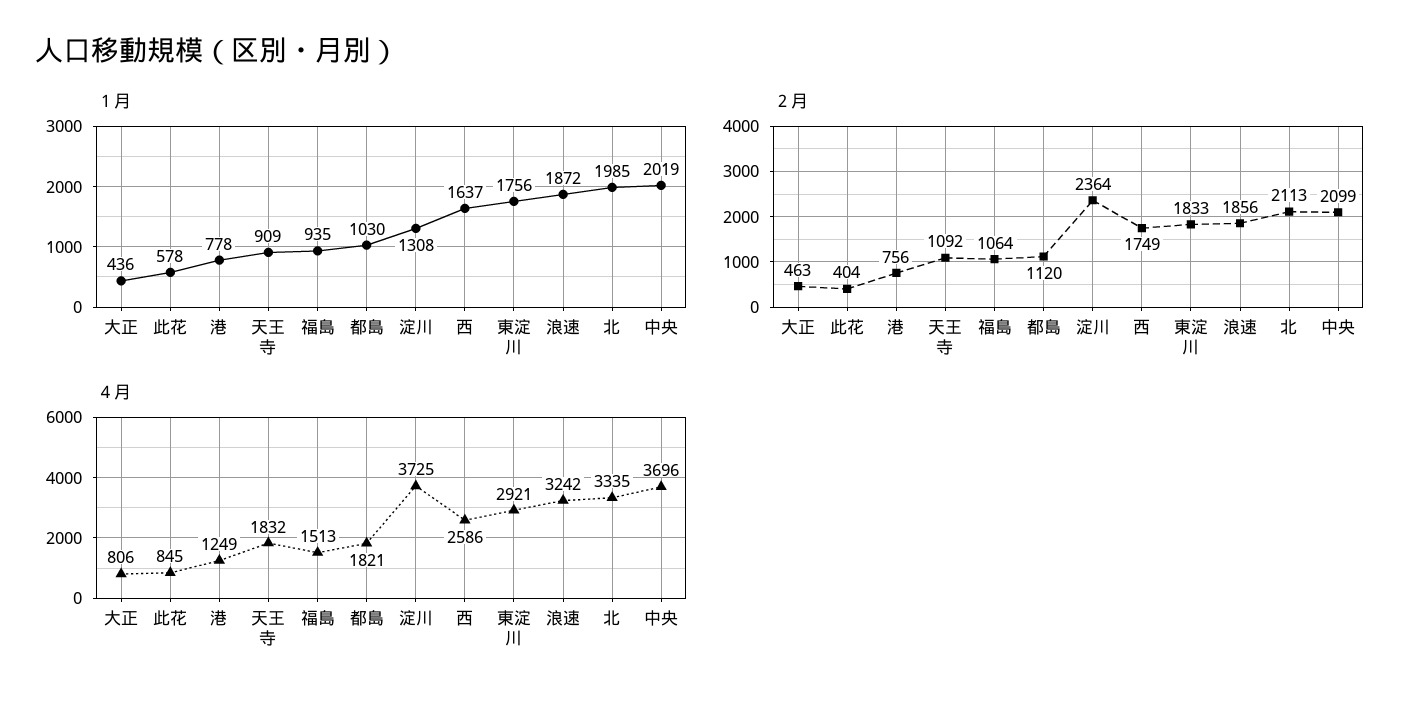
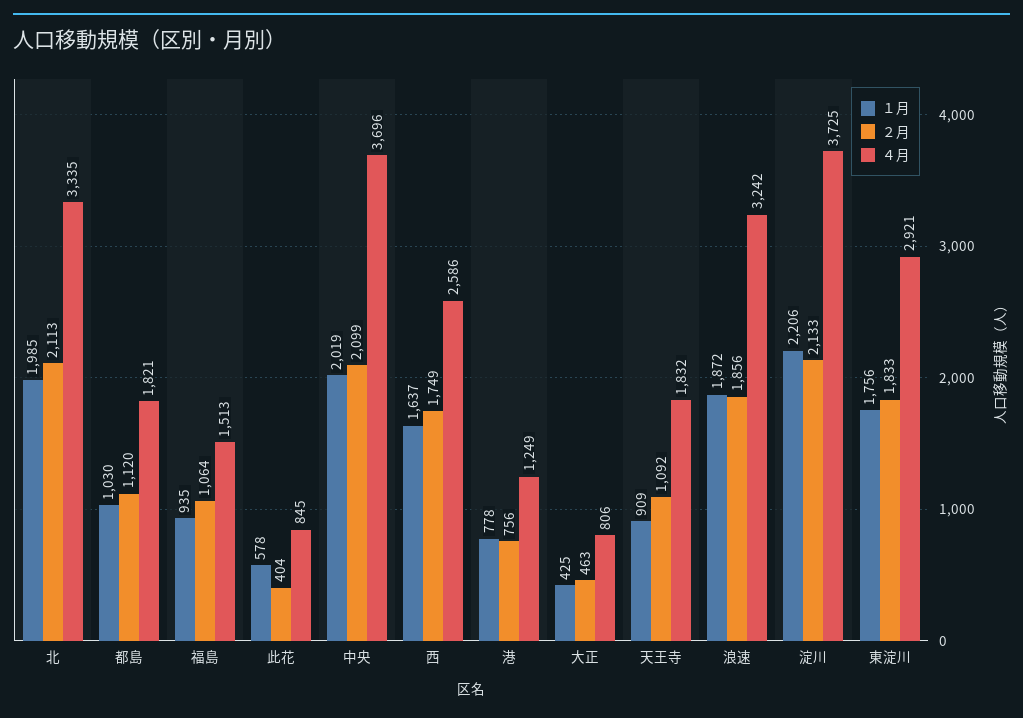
  {
    "１月": {
-     "大正": 436,
+     "大正": 425,
      "此花": 578,
      "港": 778,
      "天王寺": 909,
      "福島": 935,
      "都島": 1030,
-     "淀川": 1308,
+     "淀川": 2206,
      "西": 1637,
      "東淀川": 1756,
      "浪速": 1872,
      "北": 1985,
      "中央": 2019
    },
    "２月": {
      "大正": 463,
      "此花": 404,
      "港": 756,
      "天王寺": 1092,
      "福島": 1064,
      "都島": 1120,
-     "淀川": 2364,
+     "淀川": 2133,
      "西": 1749,
      "東淀川": 1833,
      "浪速": 1856,
      "北": 2113,
      "中央": 2099
    },
    "４月": {
      "大正": 806,
      "此花": 845,
      "港": 1249,
      "天王寺": 1832,
      "福島": 1513,
      "都島": 1821,
      "淀川": 3725,
      "西": 2586,
      "東淀川": 2921,
      "浪速": 3242,
      "北": 3335,
      "中央": 3696
    }
  }

